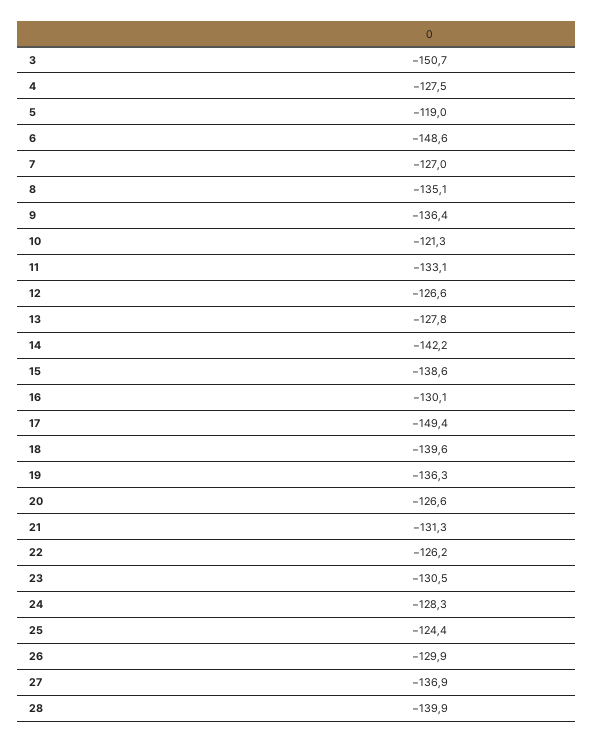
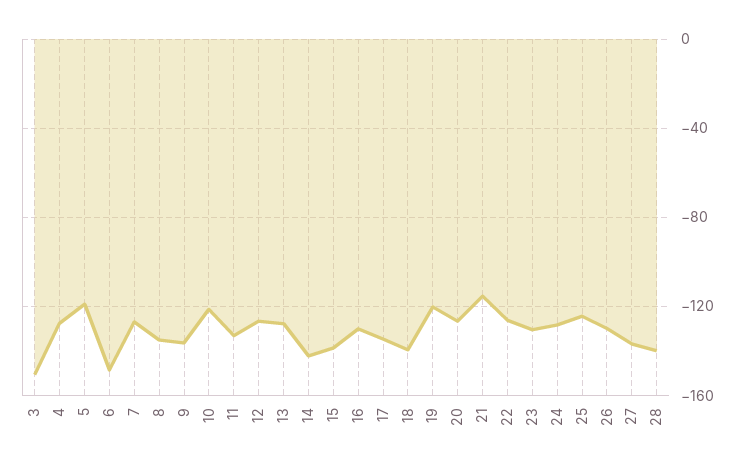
  {
    "3": -150.7,
    "4": -127.5,
    "5": -119,
    "6": -148.6,
    "7": -127,
    "8": -135.1,
    "9": -136.4,
    "10": -121.3,
    "11": -133.1,
    "12": -126.6,
    "13": -127.8,
    "14": -142.2,
    "15": -138.6,
    "16": -130.1,
-   "17": -149.4,
+   "17": -135,
    "18": -139.6,
-   "19": -136.3,
+   "19": -120,
    "20": -126.6,
-   "21": -131.3,
+   "21": -115,
    "22": -126.2,
    "23": -130.5,
    "24": -128.3,
    "25": -124.4,
    "26": -129.9,
    "27": -136.9,
    "28": -139.9
  }

